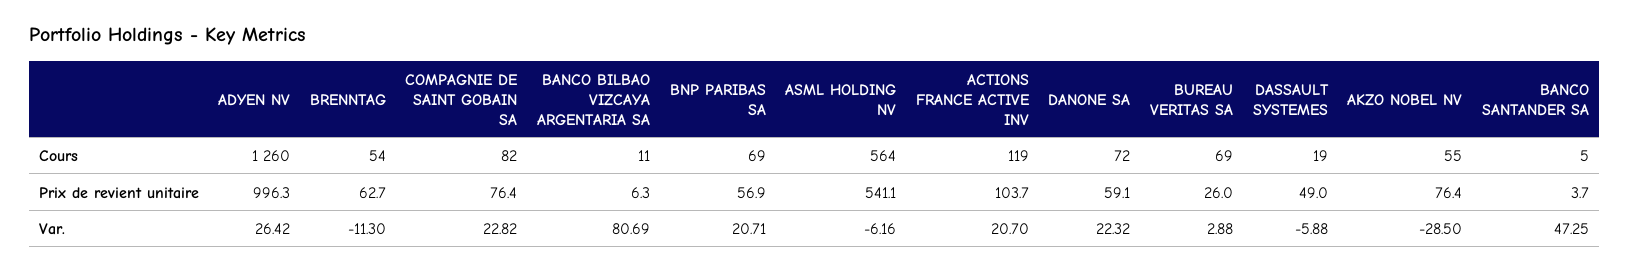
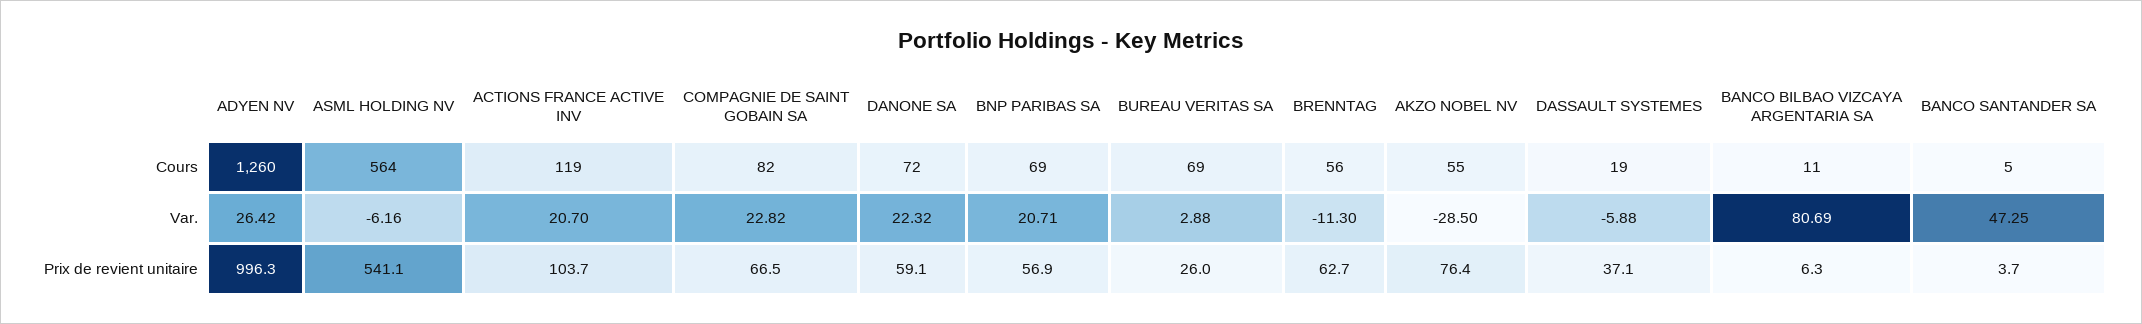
  {
    "ADYEN NV": {
      "Cours": 1260,
      "Prix de revient unitaire": 996.3,
      "Var.": 26.42
    },
    "BRENNTAG": {
-     "Cours": 54,
+     "Cours": 56,
      "Prix de revient unitaire": 62.7,
      "Var.": -11.3
    },
    "COMPAGNIE DE SAINT GOBAIN SA": {
      "Cours": 82,
-     "Prix de revient unitaire": 76.4,
+     "Prix de revient unitaire": 66.5,
      "Var.": 22.82
    },
    "BANCO BILBAO VIZCAYA ARGENTARIA SA": {
      "Cours": 11,
      "Prix de revient unitaire": 6.3,
      "Var.": 80.69
    },
    "BNP PARIBAS SA": {
      "Cours": 69,
      "Prix de revient unitaire": 56.9,
      "Var.": 20.71
    },
    "ASML HOLDING NV": {
      "Cours": 564,
      "Prix de revient unitaire": 541.1,
      "Var.": -6.16
    },
    "ACTIONS FRANCE ACTIVE INV": {
      "Cours": 119,
      "Prix de revient unitaire": 103.7,
      "Var.": 20.7
    },
    "DANONE SA": {
      "Cours": 72,
      "Prix de revient unitaire": 59.1,
      "Var.": 22.32
    },
    "BUREAU VERITAS SA": {
      "Cours": 69,
      "Prix de revient unitaire": 26,
      "Var.": 2.88
    },
    "DASSAULT SYSTEMES": {
      "Cours": 19,
-     "Prix de revient unitaire": 49,
+     "Prix de revient unitaire": 37.1,
      "Var.": -5.88
    },
    "AKZO NOBEL NV": {
      "Cours": 55,
      "Prix de revient unitaire": 76.4,
      "Var.": -28.5
    },
    "BANCO SANTANDER SA": {
      "Cours": 5,
      "Prix de revient unitaire": 3.7,
      "Var.": 47.25
    }
  }

